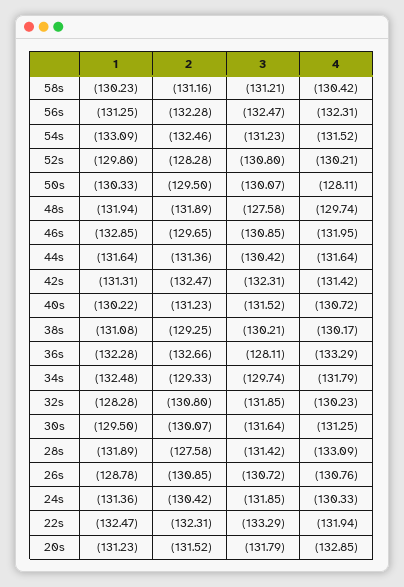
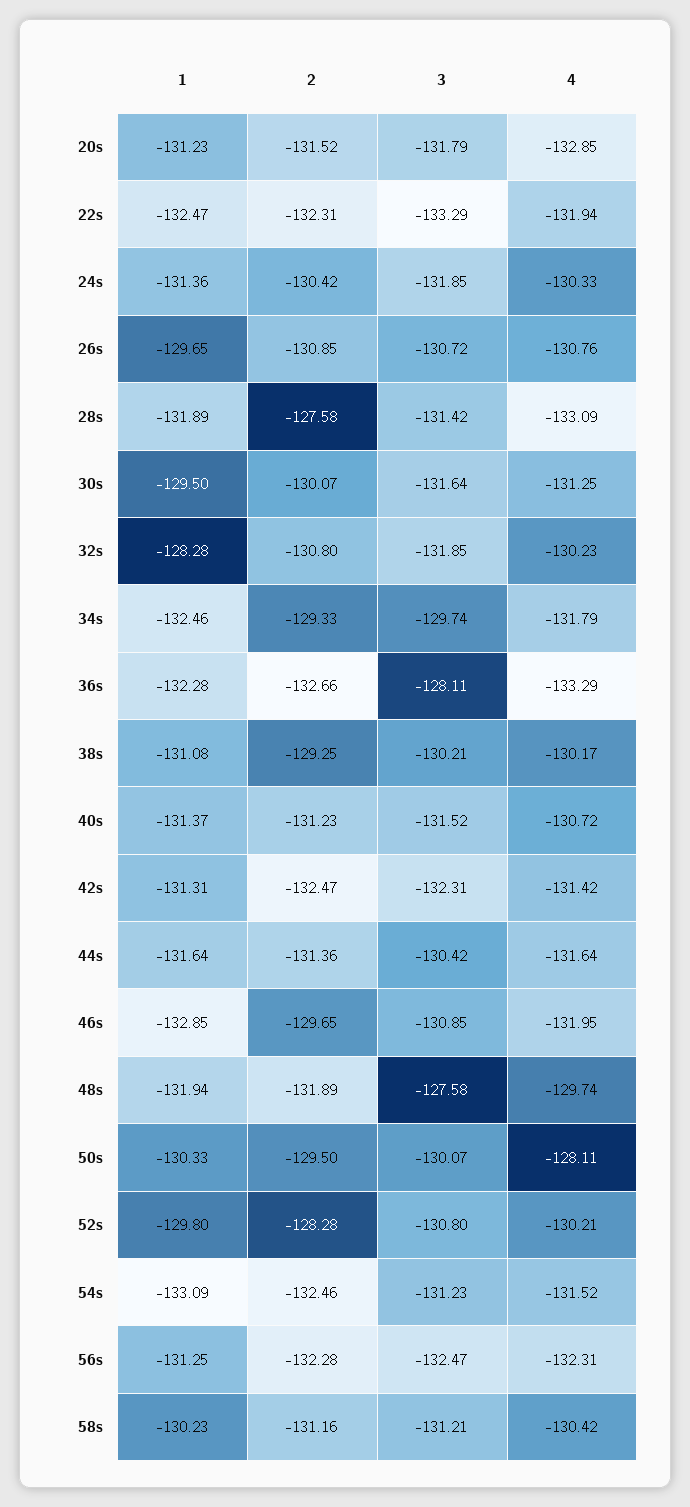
  {
    "1": {
      "58s": -130.23,
      "56s": -131.25,
      "54s": -133.09,
      "52s": -129.8,
      "50s": -130.33,
      "48s": -131.94,
      "46s": -132.85,
      "44s": -131.64,
      "42s": -131.31,
-     "40s": -130.22,
+     "40s": -131.37,
      "38s": -131.08,
      "36s": -132.28,
-     "34s": -132.48,
+     "34s": -132.46,
      "32s": -128.28,
      "30s": -129.5,
      "28s": -131.89,
-     "26s": -128.78,
+     "26s": -129.65,
      "24s": -131.36,
      "22s": -132.47,
      "20s": -131.23
    },
    "2": {
      "58s": -131.16,
      "56s": -132.28,
      "54s": -132.46,
      "52s": -128.28,
      "50s": -129.5,
      "48s": -131.89,
      "46s": -129.65,
      "44s": -131.36,
      "42s": -132.47,
      "40s": -131.23,
      "38s": -129.25,
      "36s": -132.66,
      "34s": -129.33,
      "32s": -130.8,
      "30s": -130.07,
      "28s": -127.58,
      "26s": -130.85,
      "24s": -130.42,
      "22s": -132.31,
      "20s": -131.52
    },
    "3": {
      "58s": -131.21,
      "56s": -132.47,
      "54s": -131.23,
      "52s": -130.8,
      "50s": -130.07,
      "48s": -127.58,
      "46s": -130.85,
      "44s": -130.42,
      "42s": -132.31,
      "40s": -131.52,
      "38s": -130.21,
      "36s": -128.11,
      "34s": -129.74,
      "32s": -131.85,
      "30s": -131.64,
      "28s": -131.42,
      "26s": -130.72,
      "24s": -131.85,
      "22s": -133.29,
      "20s": -131.79
    },
    "4": {
      "58s": -130.42,
      "56s": -132.31,
      "54s": -131.52,
      "52s": -130.21,
      "50s": -128.11,
      "48s": -129.74,
      "46s": -131.95,
      "44s": -131.64,
      "42s": -131.42,
      "40s": -130.72,
      "38s": -130.17,
      "36s": -133.29,
      "34s": -131.79,
      "32s": -130.23,
      "30s": -131.25,
      "28s": -133.09,
      "26s": -130.76,
      "24s": -130.33,
      "22s": -131.94,
      "20s": -132.85
    }
  }

